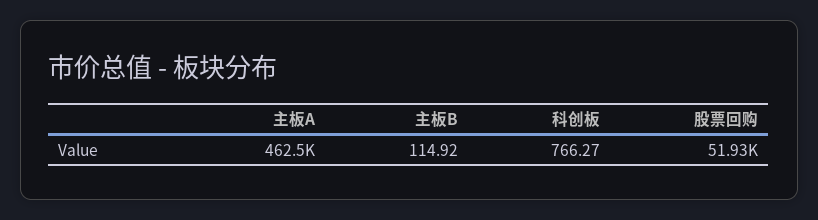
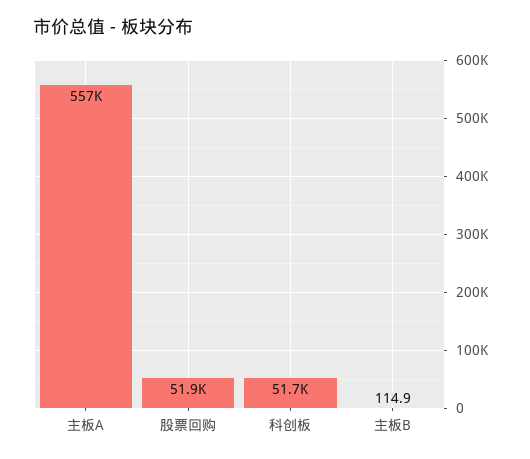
  {
-   "主板A": 462500,
+   "主板A": 557000,
    "主板B": 114.92,
-   "科创板": 766.27,
+   "科创板": 51700,
    "股票回购": 51930
  }

